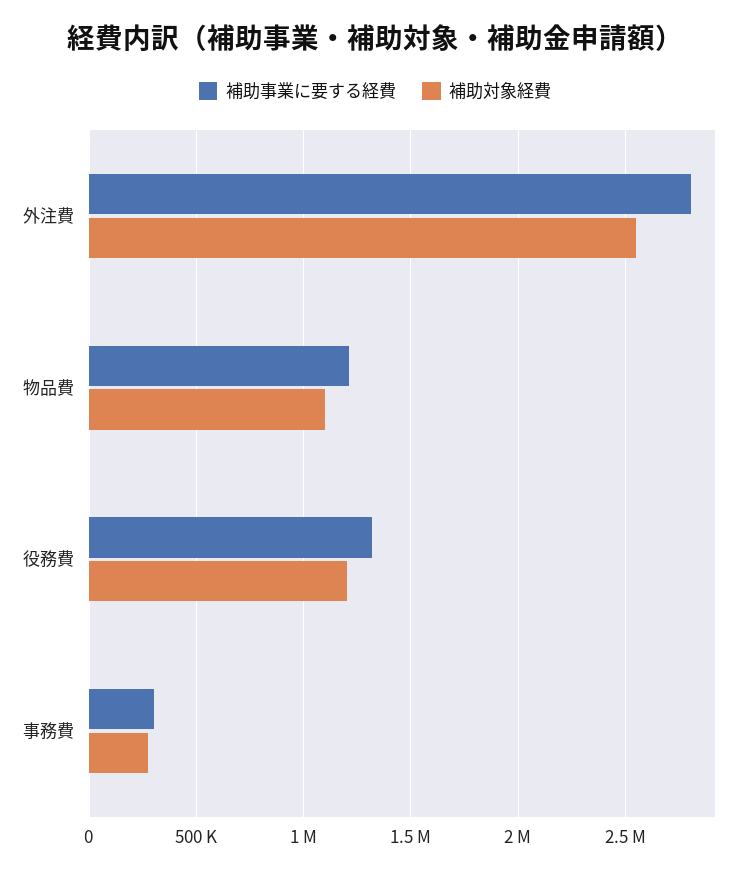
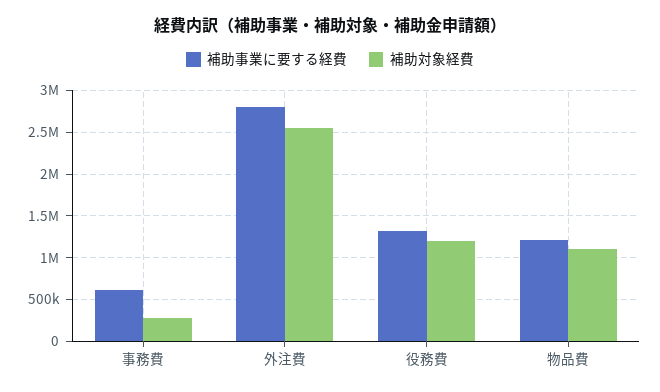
  {
    "補助事業に要する経費": {
      "外注費": 2800000,
      "物品費": 1200000,
      "役務費": 1300000,
-     "事務費": 300000
+     "事務費": 600000
    },
    "補助対象経費": {
      "外注費": 2550000,
      "物品費": 1100000,
      "役務費": 1200000,
      "事務費": 300000
    }
  }

